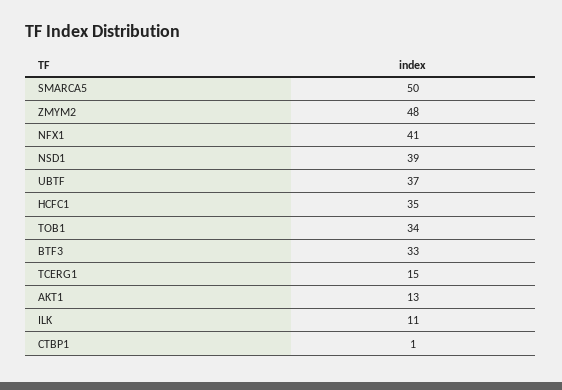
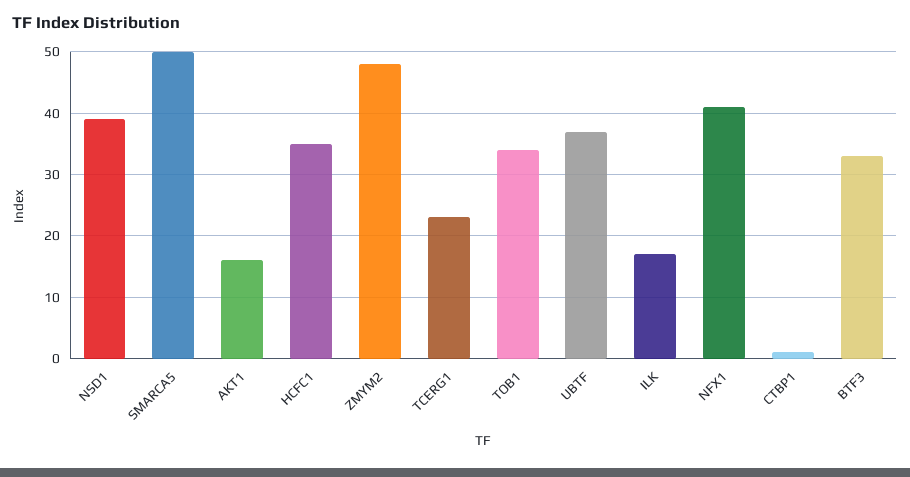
  {
    "SMARCA5": 50,
    "ZMYM2": 48,
    "NFX1": 41,
    "NSD1": 39,
    "UBTF": 37,
    "HCFC1": 35,
    "TOB1": 34,
    "BTF3": 33,
-   "TCERG1": 15,
+   "TCERG1": 23,
-   "AKT1": 13,
+   "AKT1": 16,
-   "ILK": 11,
+   "ILK": 17,
    "CTBP1": 1
  }

